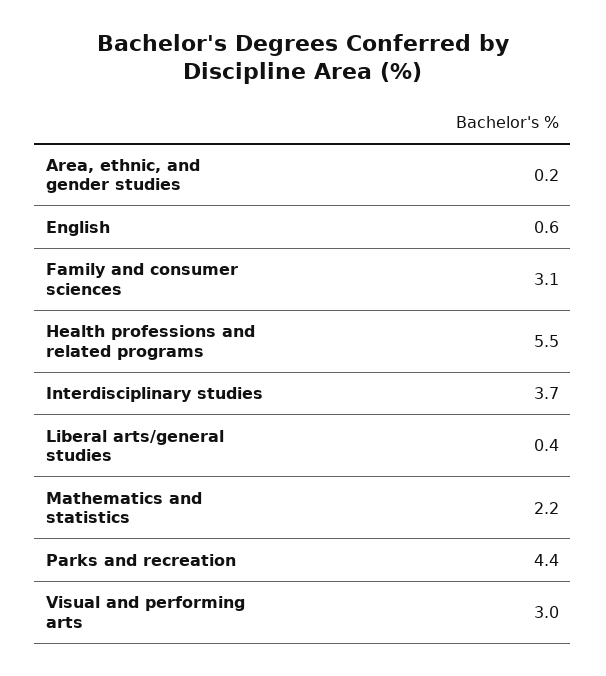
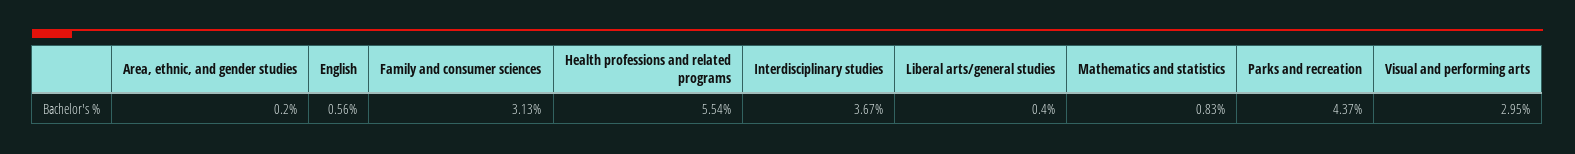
  {
    "Area, ethnic, and gender studies": 0.2,
    "English": 0.56,
    "Family and consumer sciences": 3.13,
    "Health professions and related programs": 5.54,
    "Interdisciplinary studies": 3.67,
    "Liberal arts/general studies": 0.4,
-   "Mathematics and statistics": 2.2,
+   "Mathematics and statistics": 0.83,
    "Parks and recreation": 4.37,
    "Visual and performing arts": 2.95
  }

